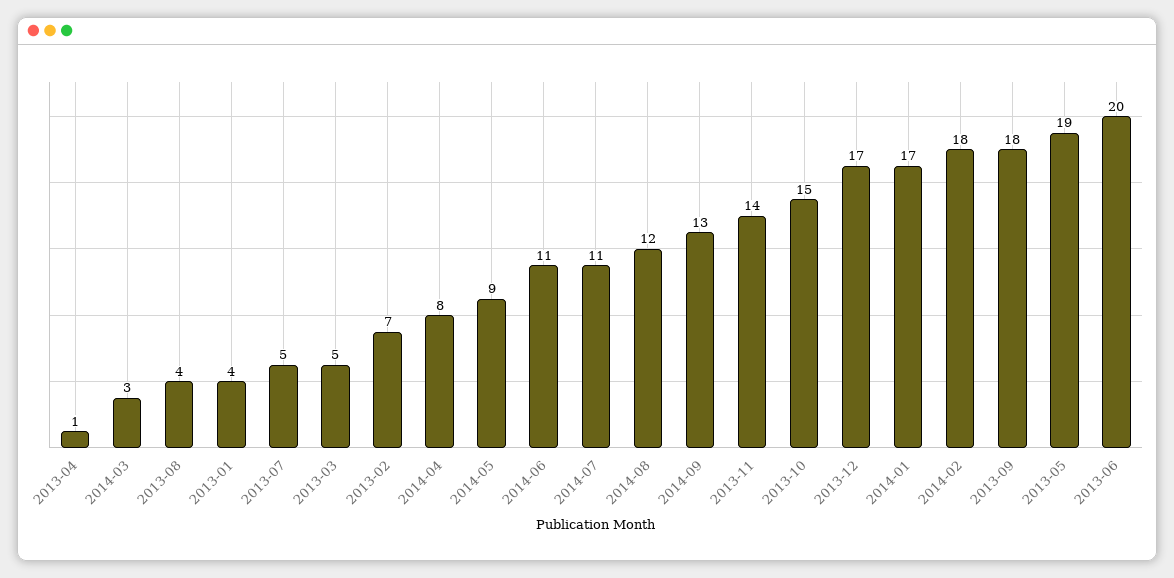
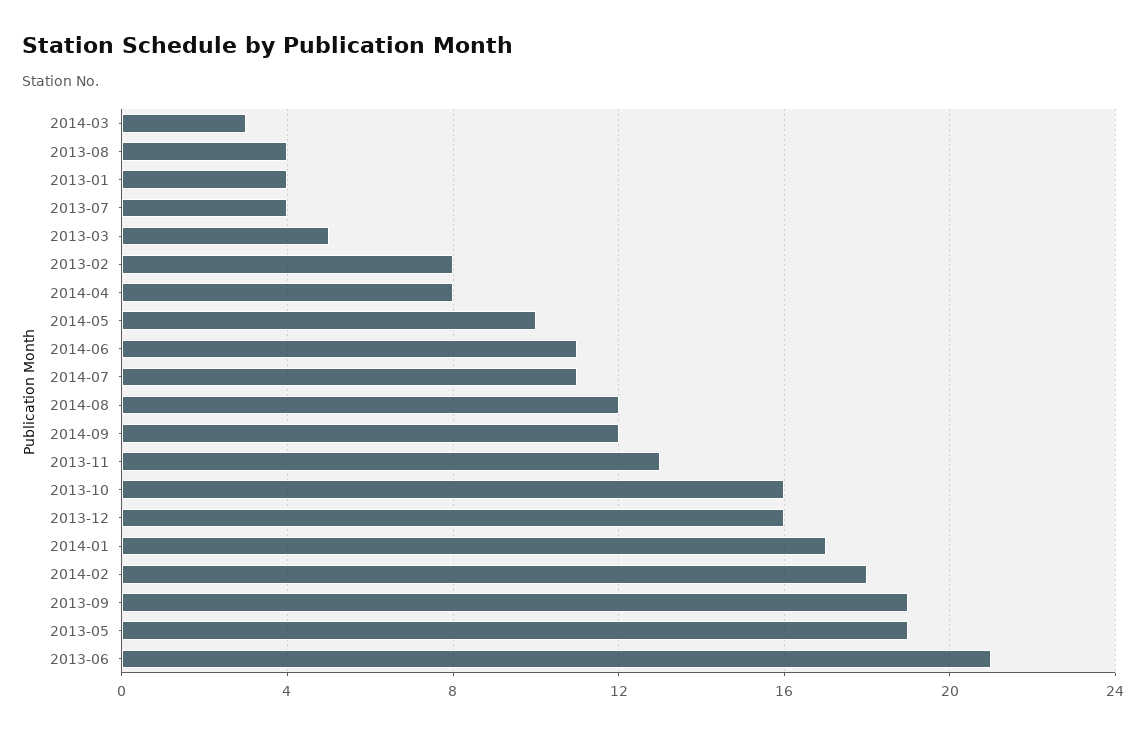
  {
-   "2013-04": 1,
    "2014-03": 3,
    "2013-08": 4,
    "2013-01": 4,
-   "2013-07": 5,
+   "2013-07": 4,
    "2013-03": 5,
-   "2013-02": 7,
+   "2013-02": 8,
    "2014-04": 8,
-   "2014-05": 9,
+   "2014-05": 10,
    "2014-06": 11,
    "2014-07": 11,
    "2014-08": 12,
-   "2014-09": 13,
+   "2014-09": 12,
-   "2013-11": 14,
+   "2013-11": 13,
-   "2013-10": 15,
+   "2013-10": 16,
-   "2013-12": 17,
+   "2013-12": 16,
    "2014-01": 17,
    "2014-02": 18,
-   "2013-09": 18,
+   "2013-09": 19,
    "2013-05": 19,
-   "2013-06": 20
+   "2013-06": 21
  }

